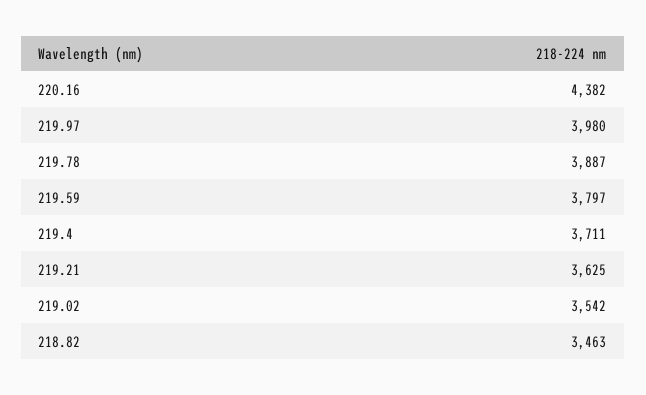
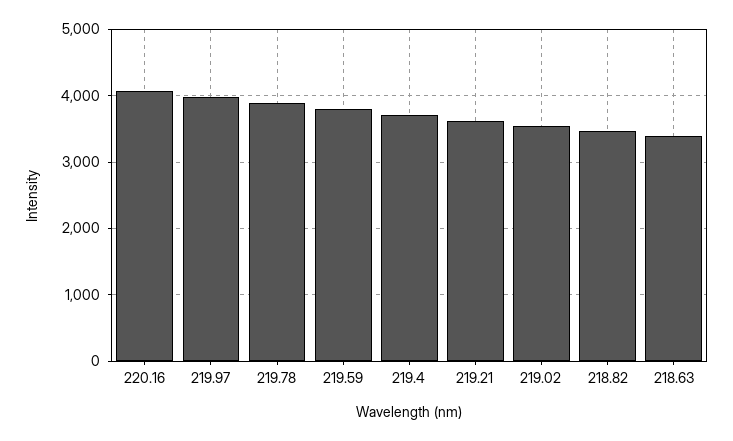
  {
-   "220.16": 4382,
+   "220.16": 4100,
    "219.97": 3980,
    "219.78": 3887,
    "219.59": 3797,
    "219.4": 3711,
    "219.21": 3625,
    "219.02": 3542,
-   "218.82": 3463
+   "218.82": 3463,
+   "218.63": 3400
  }

